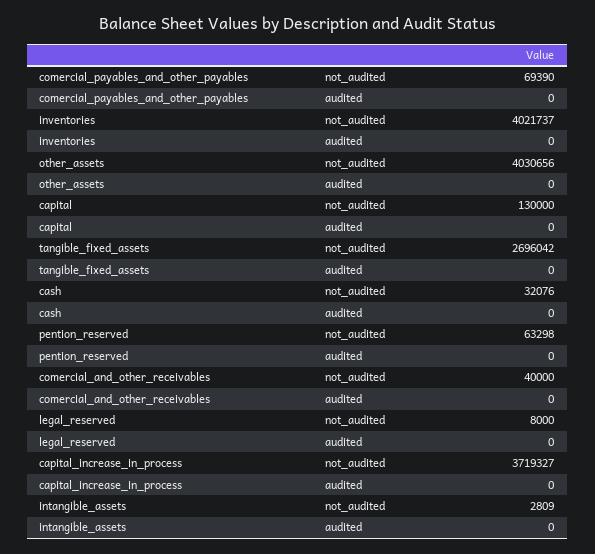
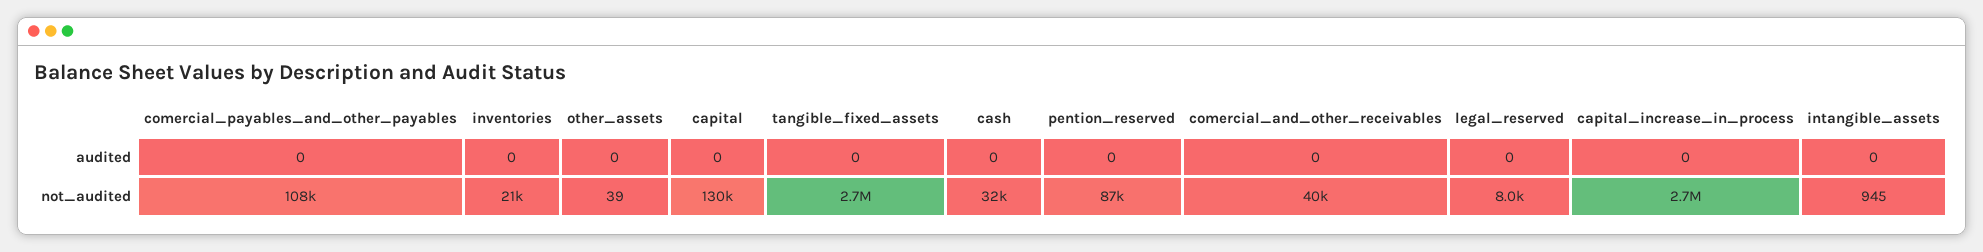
  {
    "comercial_payables_and_other_payables": {
-     "not_audited": 69390,
+     "not_audited": 108000,
      "audited": 0
    },
    "inventories": {
-     "not_audited": 4021737,
+     "not_audited": 21000,
      "audited": 0
    },
    "other_assets": {
-     "not_audited": 4030656,
+     "not_audited": 39,
      "audited": 0
    },
    "capital": {
      "not_audited": 130000,
      "audited": 0
    },
    "tangible_fixed_assets": {
      "not_audited": 2696042,
      "audited": 0
    },
    "cash": {
      "not_audited": 32076,
      "audited": 0
    },
    "pention_reserved": {
-     "not_audited": 63298,
+     "not_audited": 87000,
      "audited": 0
    },
    "comercial_and_other_receivables": {
      "not_audited": 40000,
      "audited": 0
    },
    "legal_reserved": {
      "not_audited": 8000,
      "audited": 0
    },
    "capital_increase_in_process": {
-     "not_audited": 3719327,
+     "not_audited": 2700000,
      "audited": 0
    },
    "intangible_assets": {
-     "not_audited": 2809,
+     "not_audited": 945,
      "audited": 0
    }
  }

